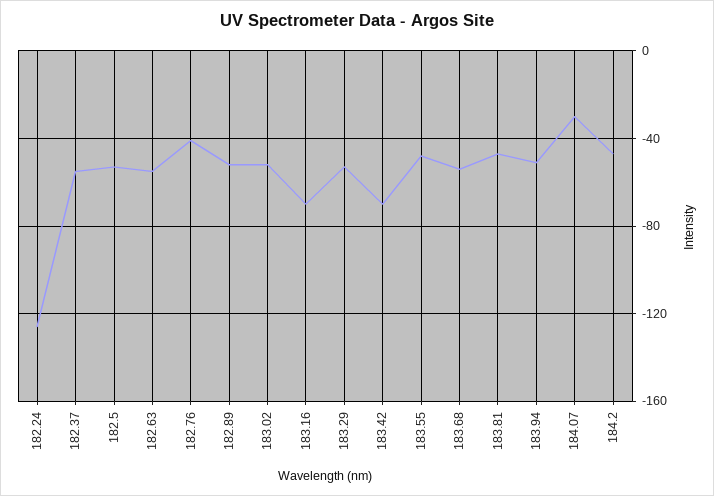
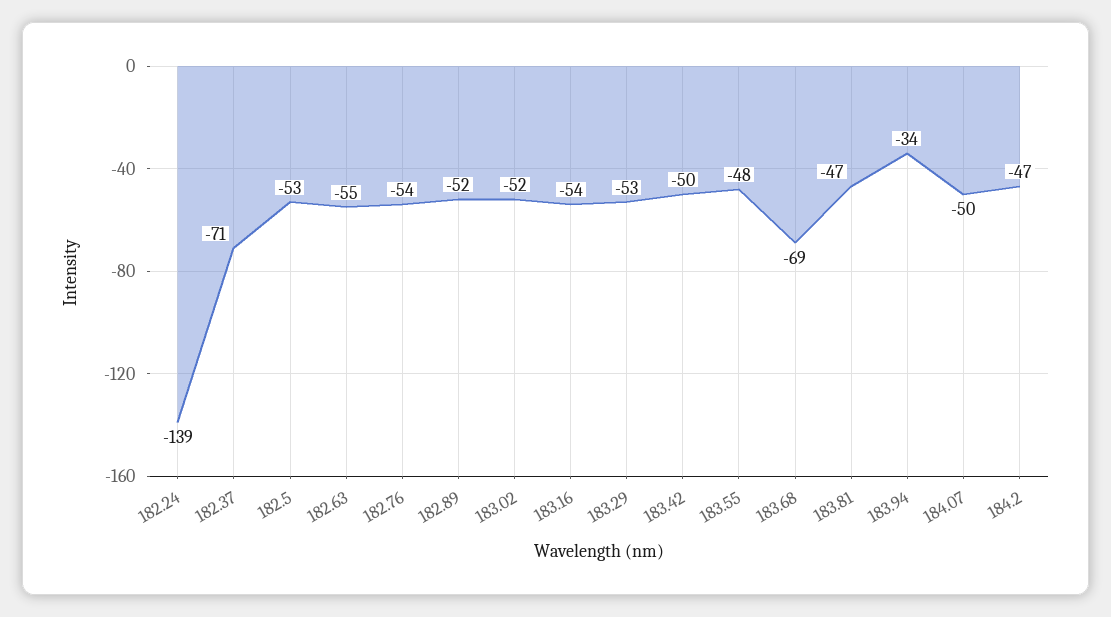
  {
-   "182.24": -125,
+   "182.24": -139,
-   "182.37": -55,
+   "182.37": -71,
    "182.5": -53,
    "182.63": -55,
-   "182.76": -40,
+   "182.76": -54,
    "182.89": -52,
    "183.02": -52,
-   "183.16": -70,
+   "183.16": -54,
    "183.29": -53,
-   "183.42": -70,
+   "183.42": -50,
    "183.55": -48,
-   "183.68": -55,
+   "183.68": -69,
    "183.81": -47,
-   "183.94": -50,
+   "183.94": -34,
-   "184.07": -30,
+   "184.07": -50,
    "184.2": -47
  }

